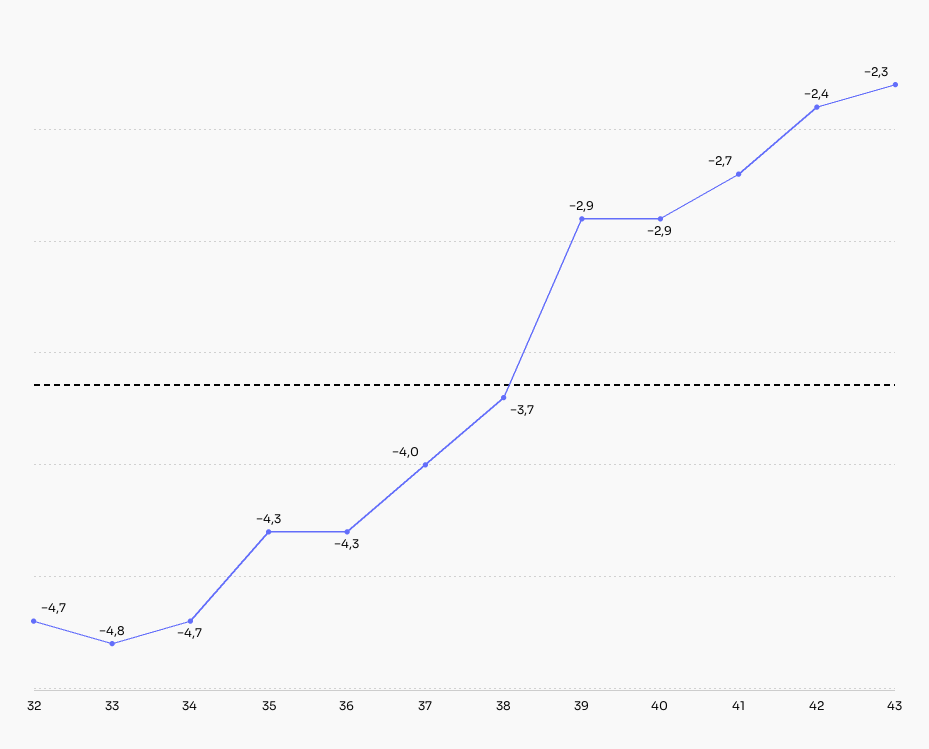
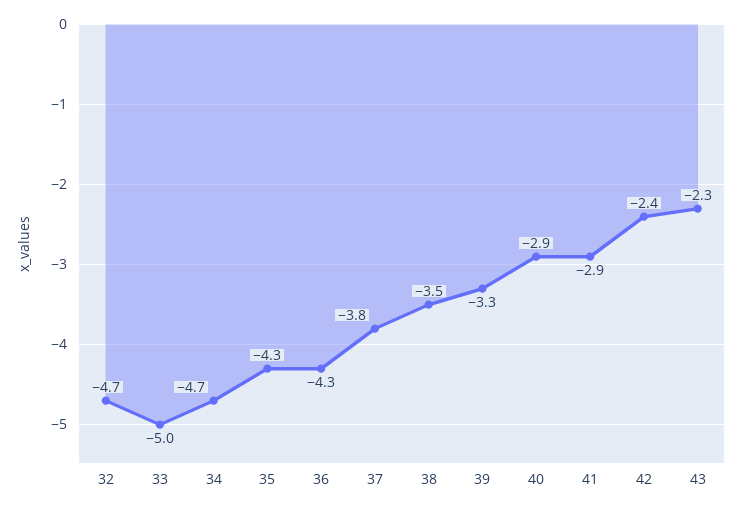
  {
    "32": -4.7,
-   "33": -4.8,
+   "33": -5,
    "34": -4.7,
    "35": -4.3,
    "36": -4.3,
-   "37": -4,
+   "37": -3.8,
-   "38": -3.7,
+   "38": -3.5,
-   "39": -2.9,
+   "39": -3.3,
    "40": -2.9,
-   "41": -2.7,
+   "41": -2.9,
    "42": -2.4,
    "43": -2.3
  }

